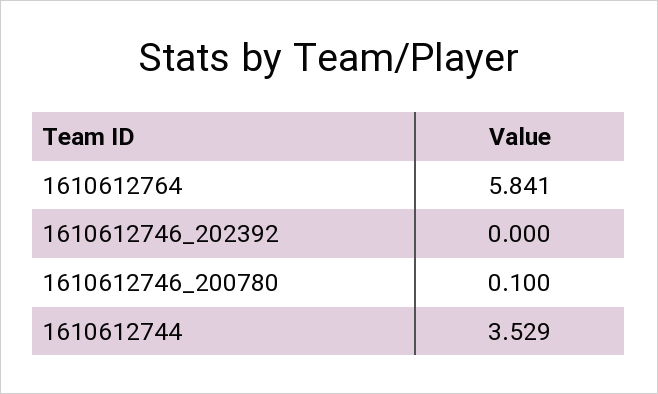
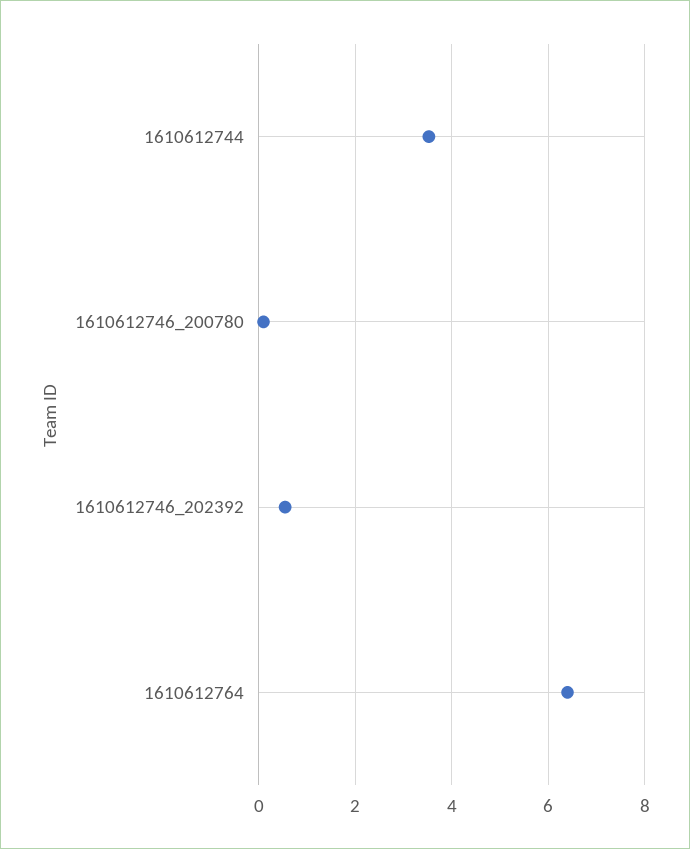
  {
-   "1610612764": 5.841,
+   "1610612764": 6.4,
-   "1610612746_202392": 0,
+   "1610612746_202392": 0.6,
    "1610612746_200780": 0.1,
    "1610612744": 3.529
  }

